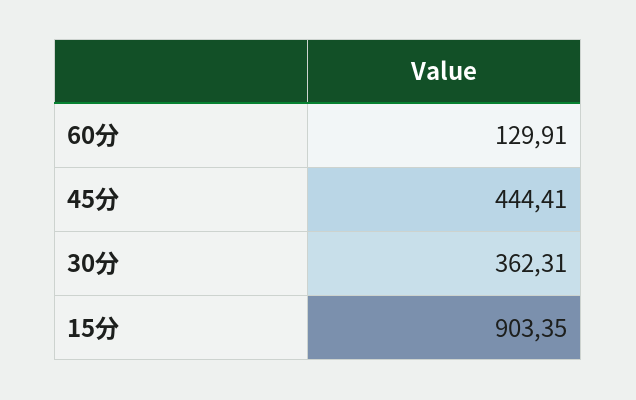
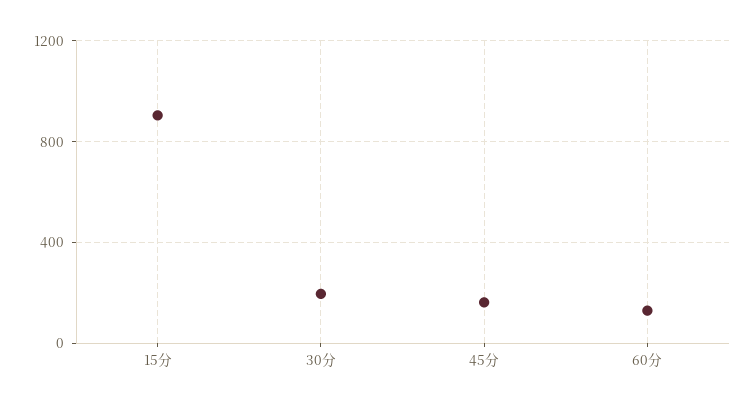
  {
    "60分": 129.91,
-   "45分": 444.41,
+   "45分": 150,
-   "30分": 362.31,
+   "30分": 200,
    "15分": 903.35
  }

